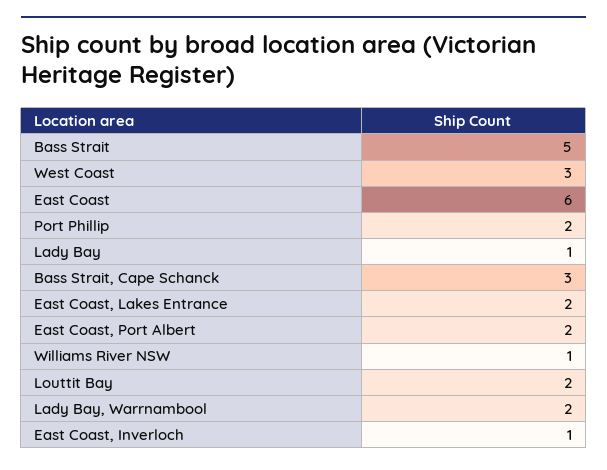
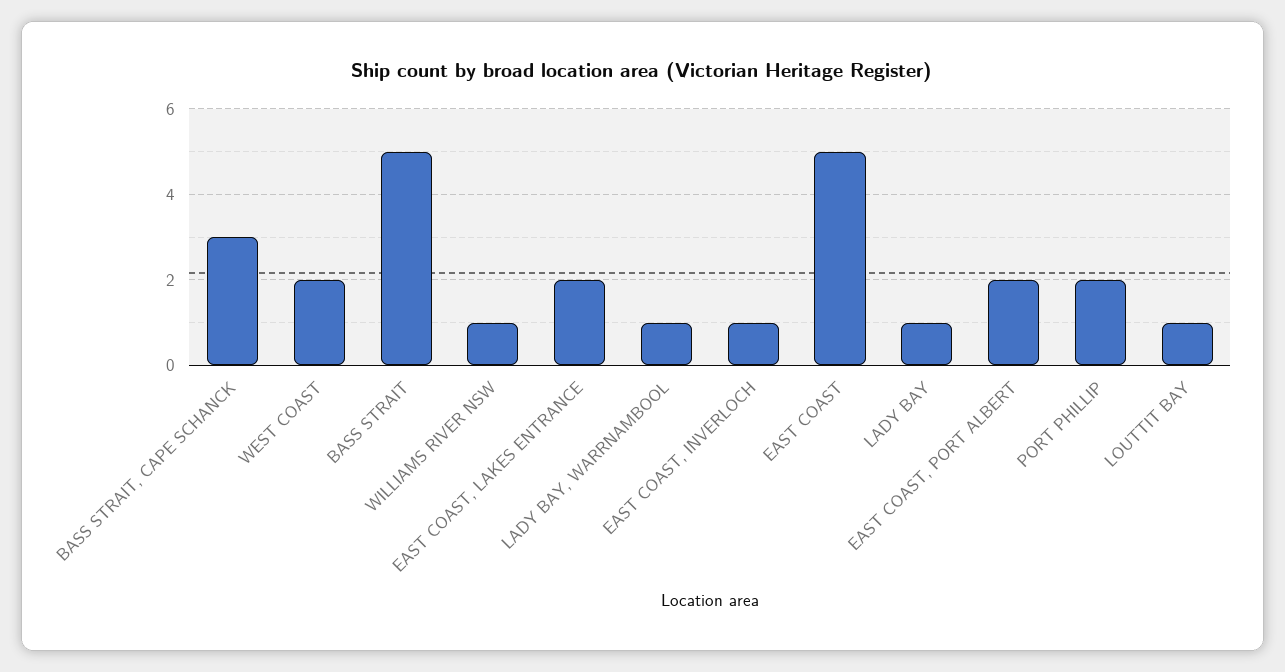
  {
    "Bass Strait": 5,
-   "West Coast": 3,
+   "West Coast": 2,
-   "East Coast": 6,
+   "East Coast": 5,
    "Port Phillip": 2,
    "Lady Bay": 1,
    "Bass Strait, Cape Schanck": 3,
    "East Coast, Lakes Entrance": 2,
    "East Coast, Port Albert": 2,
    "Williams River NSW": 1,
-   "Louttit Bay": 2,
+   "Louttit Bay": 1,
-   "Lady Bay, Warrnambool": 2,
+   "Lady Bay, Warrnambool": 1,
    "East Coast, Inverloch": 1
  }

